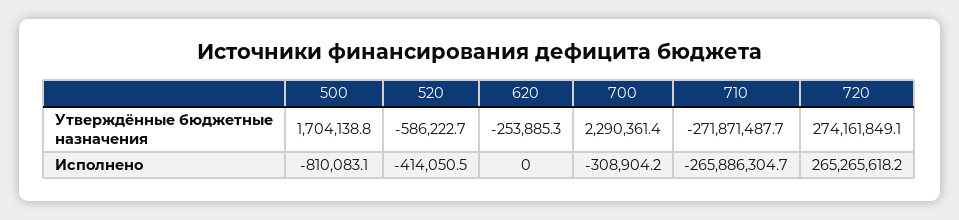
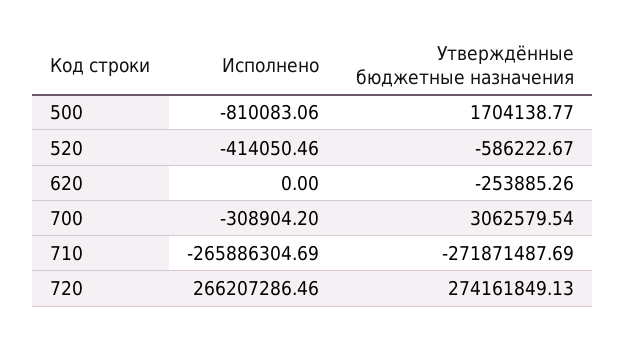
  {
    "500": {
      "Утверждённые бюджетные назначения": 1704138.77,
      "Исполнено": -810083.06
    },
    "520": {
      "Утверждённые бюджетные назначения": -586222.67,
      "Исполнено": -414050.46
    },
    "620": {
      "Утверждённые бюджетные назначения": -253885.26,
      "Исполнено": 0
    },
    "700": {
-     "Утверждённые бюджетные назначения": 2290361.4,
+     "Утверждённые бюджетные назначения": 3062579.54,
      "Исполнено": -308904.2
    },
    "710": {
      "Утверждённые бюджетные назначения": -271871487.69,
      "Исполнено": -265886304.69
    },
    "720": {
      "Утверждённые бюджетные назначения": 274161849.13,
-     "Исполнено": 265265618.2
+     "Исполнено": 266207286.46
    }
  }

